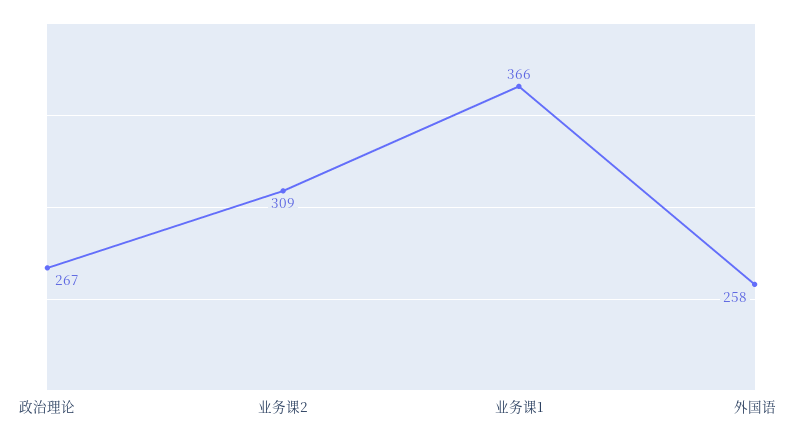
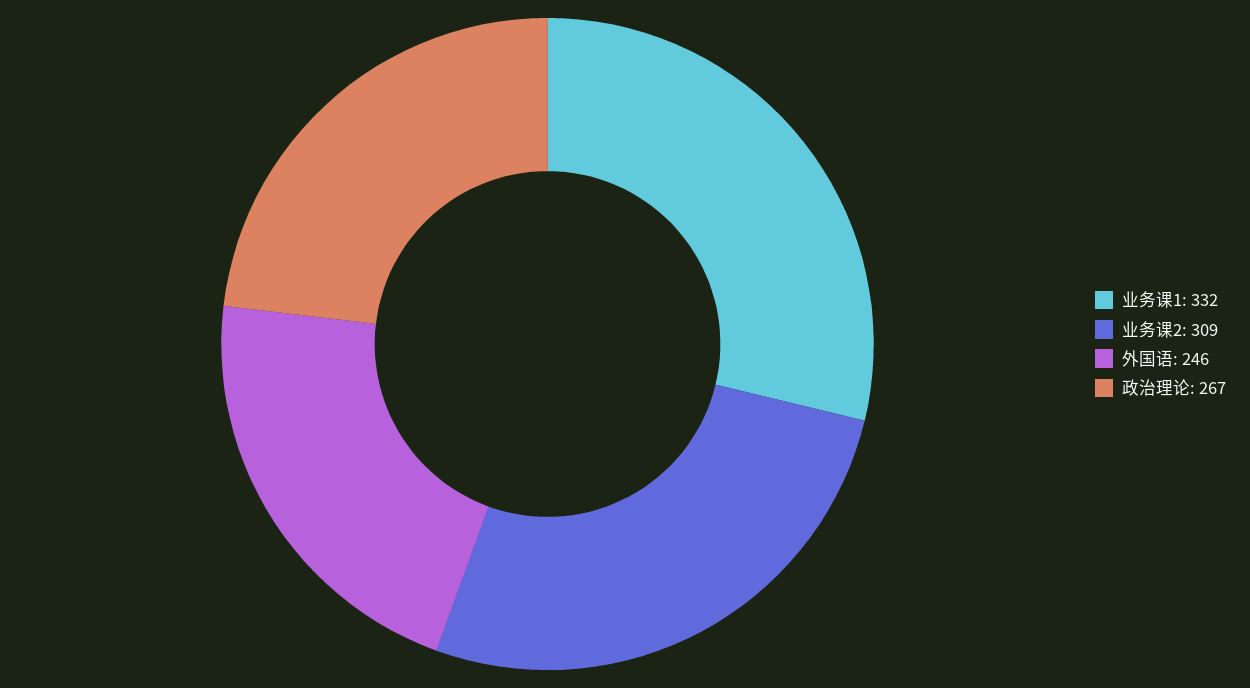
  {
    "政治理论": 267,
    "业务课2": 309,
-   "业务课1": 366,
+   "业务课1": 332,
-   "外国语": 258
+   "外国语": 246
  }

